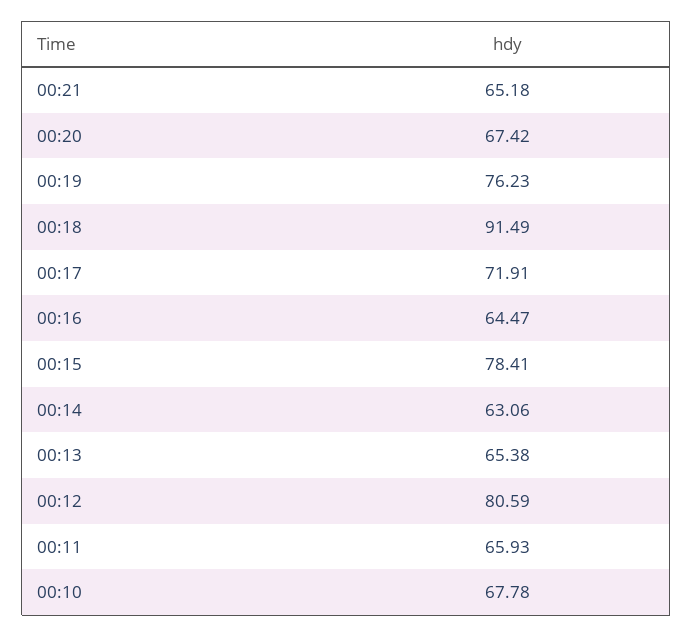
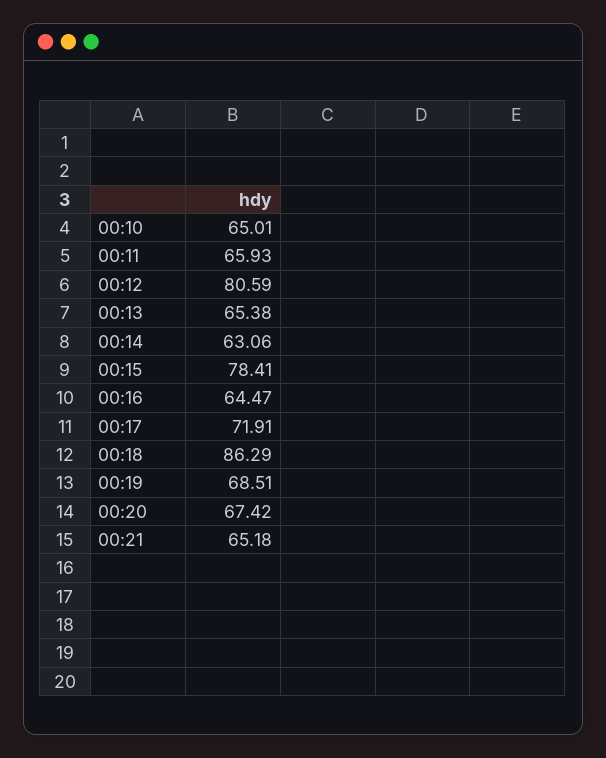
  {
    "00:21": 65.18,
    "00:20": 67.42,
-   "00:19": 76.23,
+   "00:19": 68.51,
-   "00:18": 91.49,
+   "00:18": 86.29,
    "00:17": 71.91,
    "00:16": 64.47,
    "00:15": 78.41,
    "00:14": 63.06,
    "00:13": 65.38,
    "00:12": 80.59,
    "00:11": 65.93,
-   "00:10": 67.78
+   "00:10": 65.01
  }

